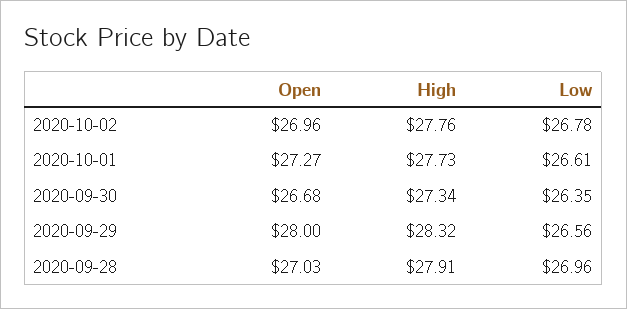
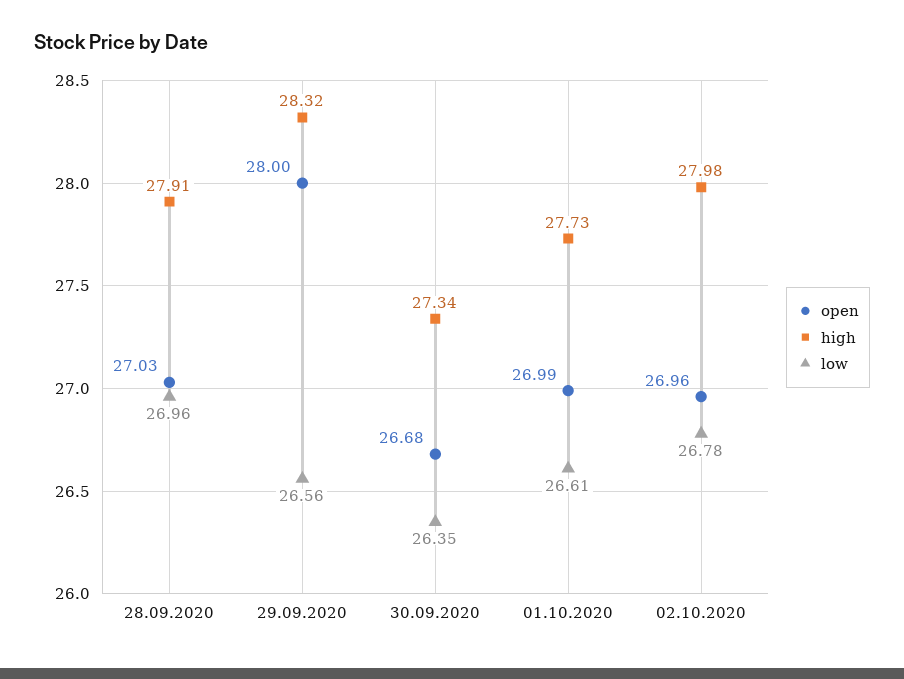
  {
    "Open": {
      "2020-10-02": 26.96,
-     "2020-10-01": 27.27,
+     "2020-10-01": 26.99,
      "2020-09-30": 26.68,
      "2020-09-29": 28,
      "2020-09-28": 27.03
    },
    "High": {
-     "2020-10-02": 27.76,
+     "2020-10-02": 27.98,
      "2020-10-01": 27.73,
      "2020-09-30": 27.34,
      "2020-09-29": 28.32,
      "2020-09-28": 27.91
    },
    "Low": {
      "2020-10-02": 26.78,
      "2020-10-01": 26.61,
      "2020-09-30": 26.35,
      "2020-09-29": 26.56,
      "2020-09-28": 26.96
    }
  }

